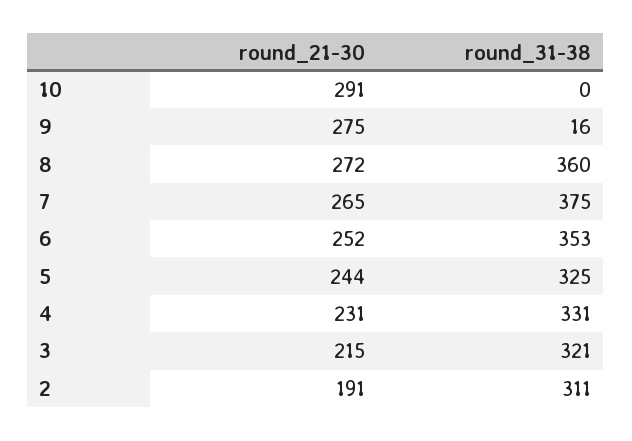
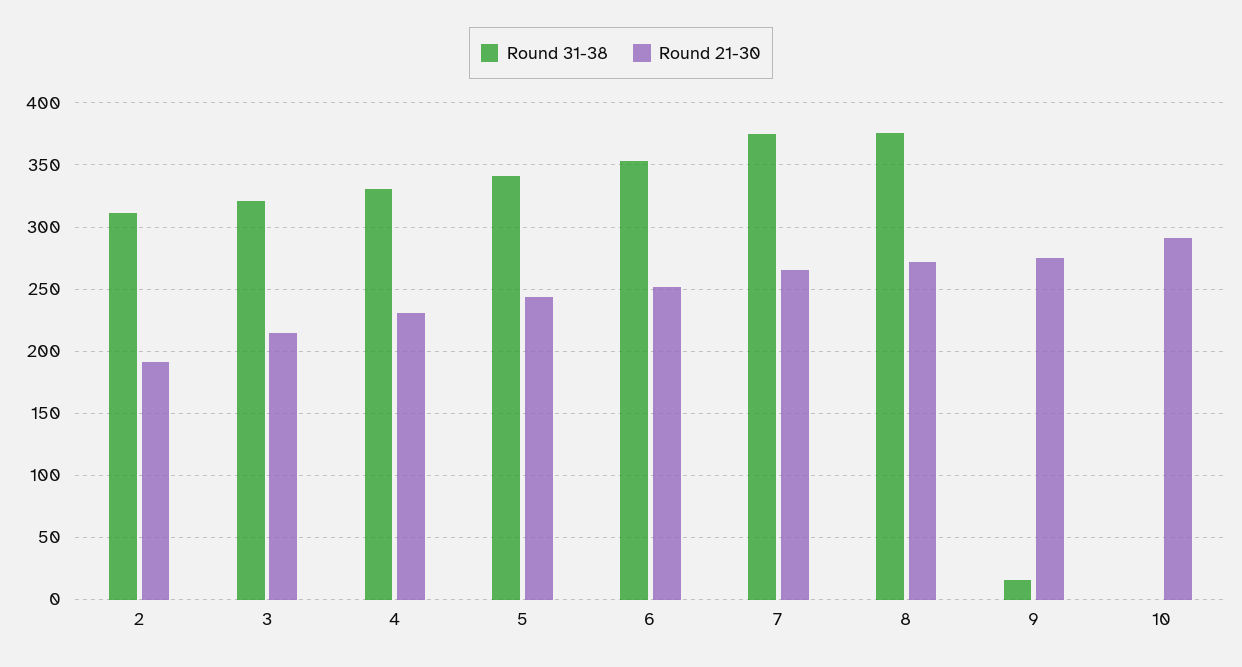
  {
    "round_21-30": {
      "10": 291,
      "9": 275,
      "8": 272,
      "7": 265,
      "6": 252,
      "5": 244,
      "4": 231,
      "3": 215,
      "2": 191
    },
    "round_31-38": {
      "10": 0,
      "9": 16,
-     "8": 360,
+     "8": 375,
      "7": 375,
      "6": 353,
-     "5": 325,
+     "5": 340,
      "4": 331,
      "3": 321,
      "2": 311
    }
  }

